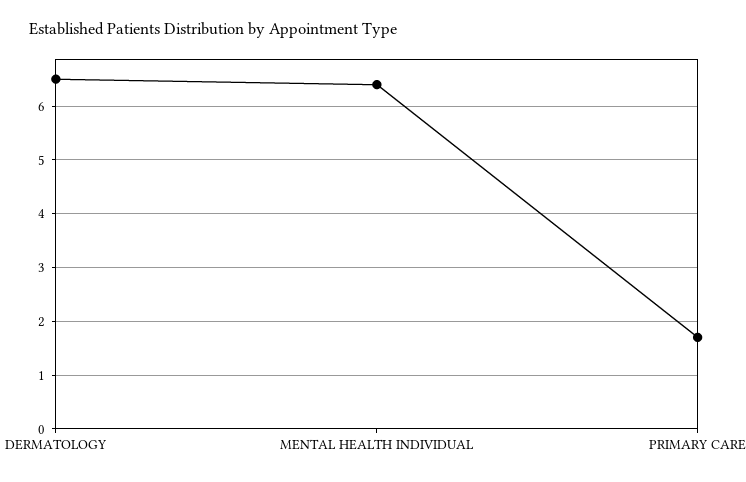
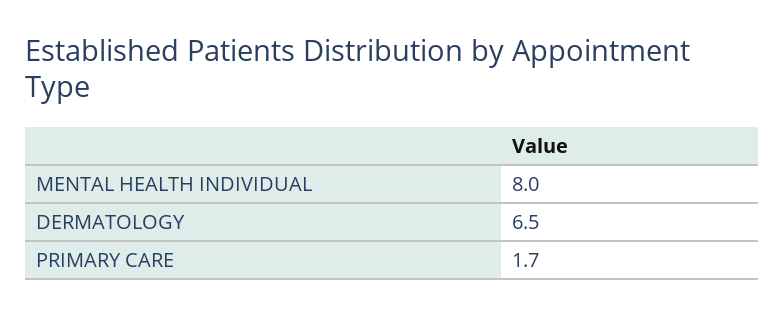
  {
    "DERMATOLOGY": 6.5,
-   "MENTAL HEALTH INDIVIDUAL": 6.5,
+   "MENTAL HEALTH INDIVIDUAL": 8,
    "PRIMARY CARE": 1.7
  }

